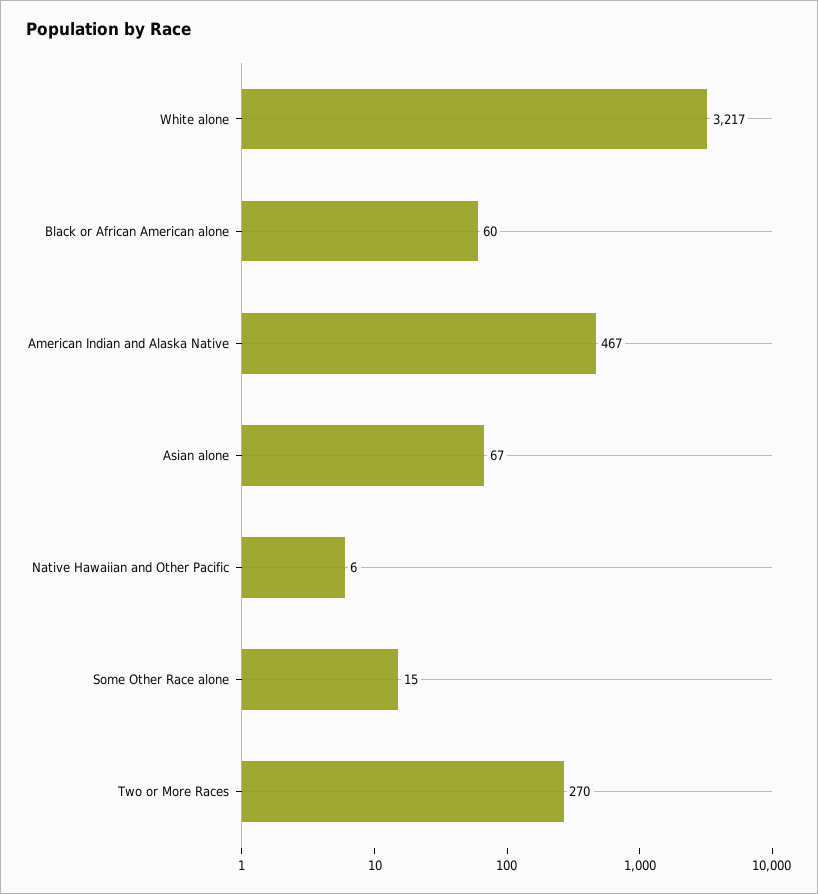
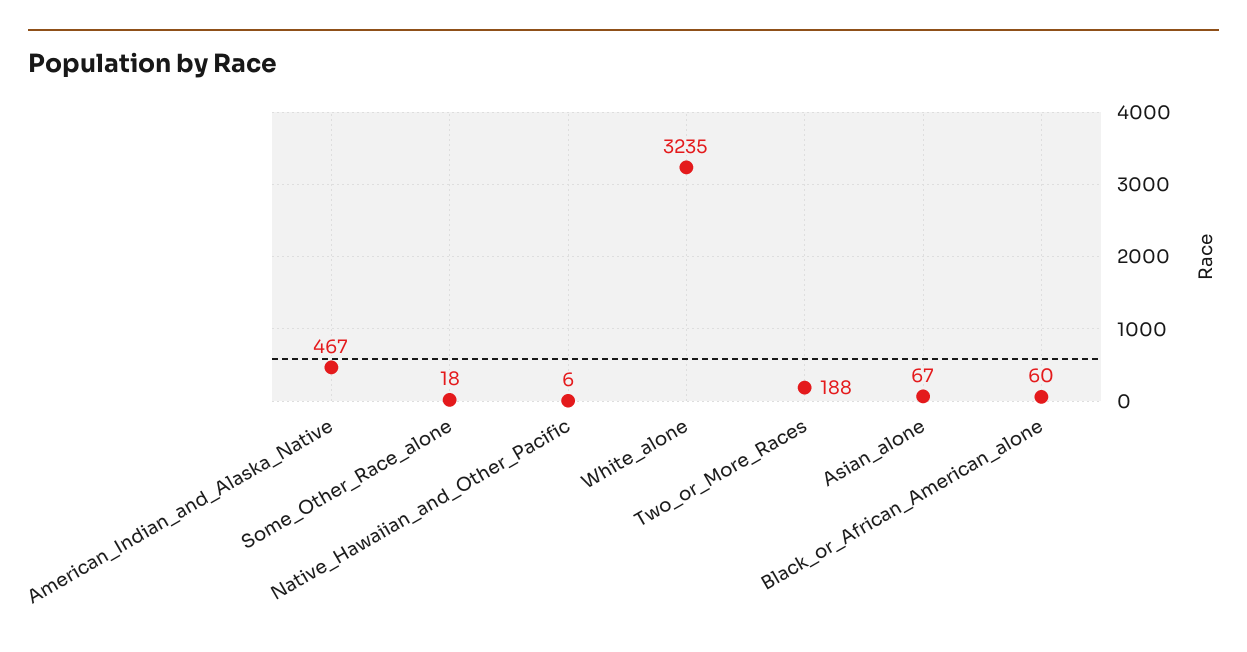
  {
-   "White alone": 3217,
+   "White alone": 3235,
    "Black or African American alone": 60,
    "American Indian and Alaska Native": 467,
    "Asian alone": 67,
    "Native Hawaiian and Other Pacific": 6,
-   "Some Other Race alone": 15,
+   "Some Other Race alone": 18,
-   "Two or More Races": 270
+   "Two or More Races": 188
  }

